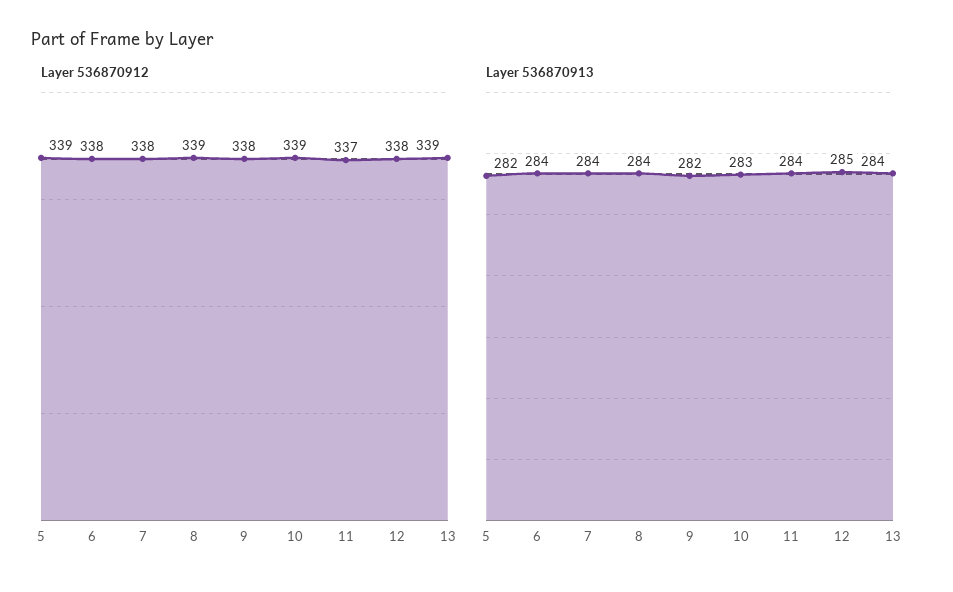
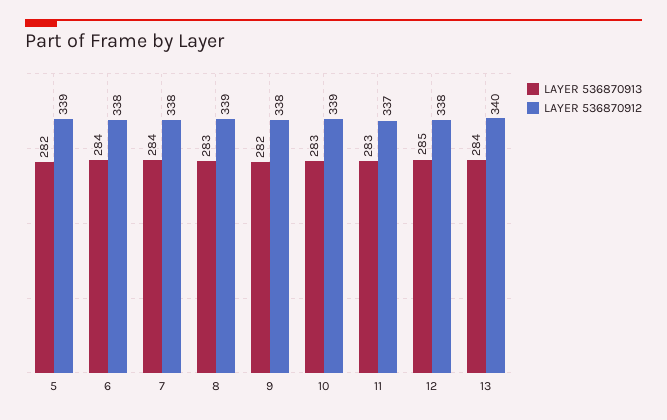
  {
    "Layer 536870912": {
      "5": 339,
      "6": 338,
      "7": 338,
      "8": 339,
      "9": 338,
      "10": 339,
      "11": 337,
      "12": 338,
-     "13": 339
+     "13": 340
    },
    "Layer 536870913": {
      "5": 282,
      "6": 284,
      "7": 284,
-     "8": 284,
+     "8": 283,
      "9": 282,
      "10": 283,
-     "11": 284,
+     "11": 283,
      "12": 285,
      "13": 284
    }
  }

